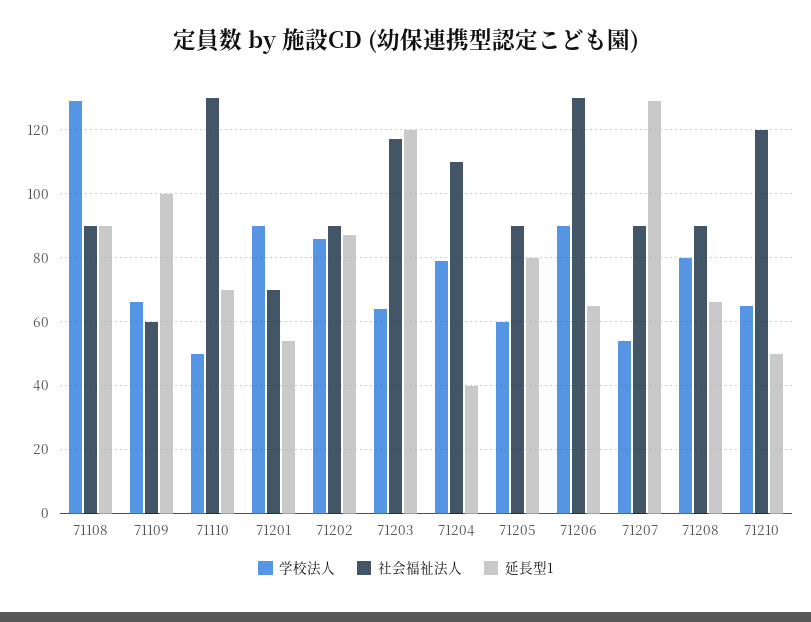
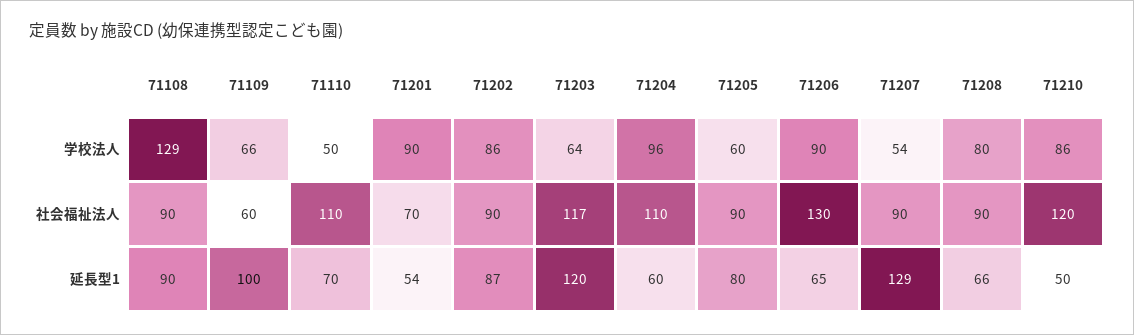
  {
    "学校法人": {
      "71108": 129,
      "71109": 66,
      "71110": 50,
      "71201": 90,
      "71202": 86,
      "71203": 64,
-     "71204": 80,
+     "71204": 96,
      "71205": 60,
      "71206": 90,
      "71207": 54,
      "71208": 80,
-     "71210": 65
+     "71210": 86
    },
    "社会福祉法人": {
      "71108": 90,
      "71109": 60,
-     "71110": 130,
+     "71110": 110,
      "71201": 70,
      "71202": 90,
      "71203": 117,
      "71204": 110,
      "71205": 90,
      "71206": 130,
      "71207": 90,
      "71208": 90,
      "71210": 120
    },
    "延長型1": {
      "71108": 90,
      "71109": 100,
      "71110": 70,
      "71201": 54,
      "71202": 87,
      "71203": 120,
-     "71204": 40,
+     "71204": 60,
      "71205": 80,
      "71206": 65,
      "71207": 129,
      "71208": 66,
      "71210": 50
    }
  }

